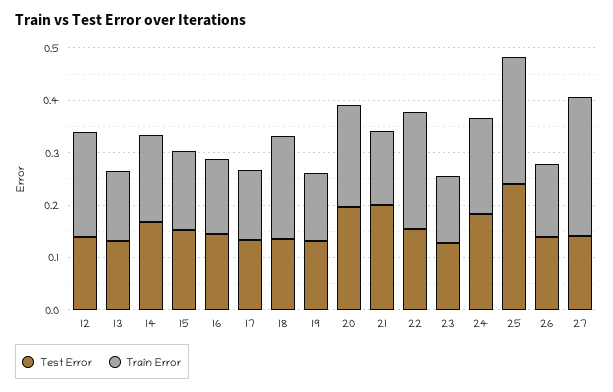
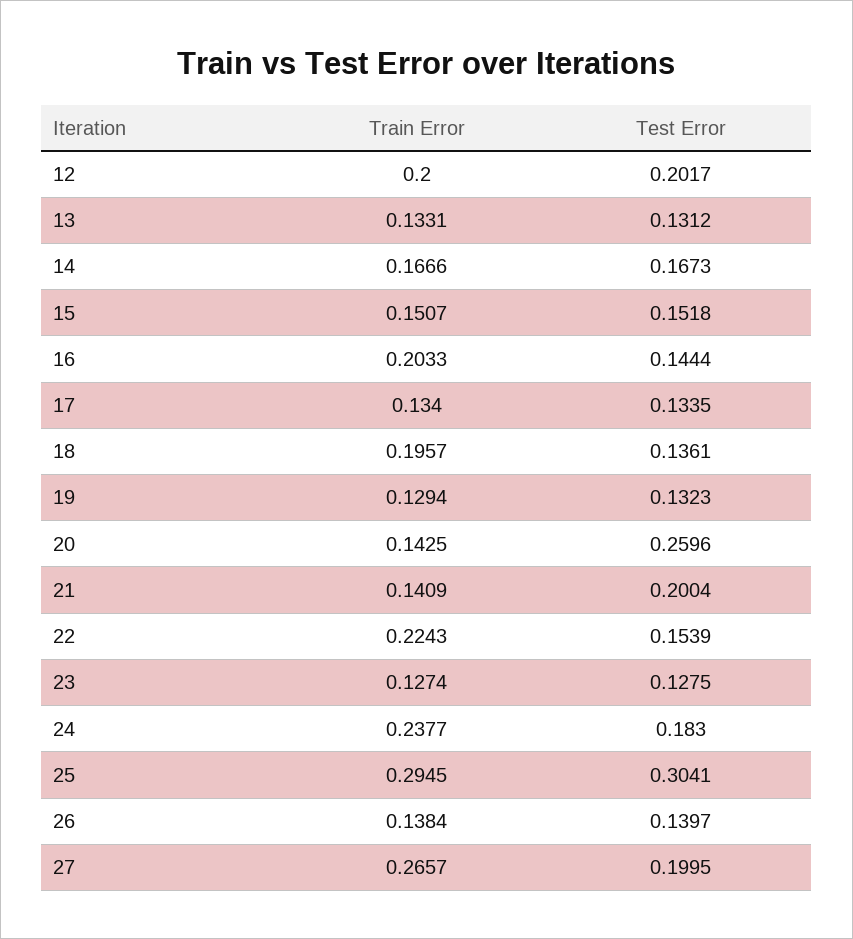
  {
    "Test Error": {
-     "12": 0.14,
+     "12": 0.2017,
      "13": 0.1312,
      "14": 0.1673,
      "15": 0.1518,
      "16": 0.1444,
      "17": 0.1335,
      "18": 0.1361,
      "19": 0.1323,
-     "20": 0.2,
+     "20": 0.2596,
      "21": 0.2004,
      "22": 0.1539,
      "23": 0.1275,
      "24": 0.183,
-     "25": 0.24,
+     "25": 0.3041,
      "26": 0.1397,
-     "27": 0.14
+     "27": 0.1995
    },
    "Train Error": {
      "12": 0.2,
      "13": 0.1331,
      "14": 0.1666,
      "15": 0.1507,
-     "16": 0.14,
+     "16": 0.2033,
      "17": 0.134,
      "18": 0.1957,
      "19": 0.1294,
-     "20": 0.2,
+     "20": 0.1425,
      "21": 0.1409,
      "22": 0.2243,
      "23": 0.1274,
-     "24": 0.18,
+     "24": 0.2377,
-     "25": 0.24,
+     "25": 0.2945,
      "26": 0.1384,
      "27": 0.2657
    }
  }

